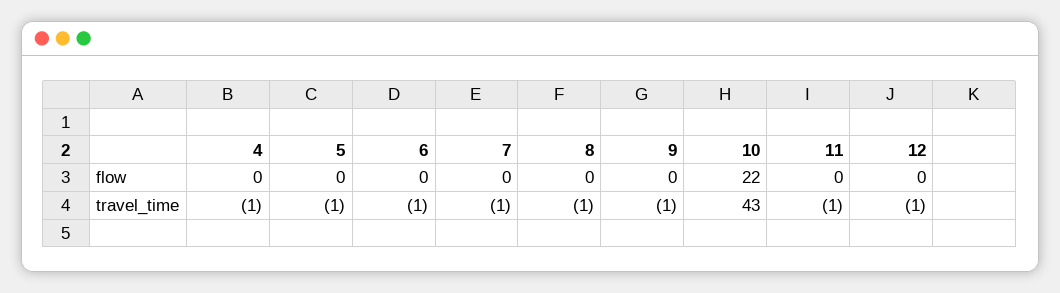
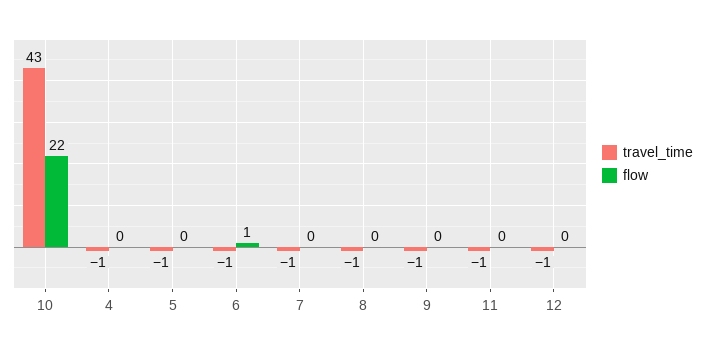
  {
    "flow": {
      "4": 0,
      "5": 0,
-     "6": 0,
+     "6": 1,
      "7": 0,
      "8": 0,
      "9": 0,
      "10": 22,
      "11": 0,
      "12": 0
    },
    "travel_time": {
      "4": -1,
      "5": -1,
      "6": -1,
      "7": -1,
      "8": -1,
      "9": -1,
      "10": 43,
      "11": -1,
      "12": -1
    }
  }

